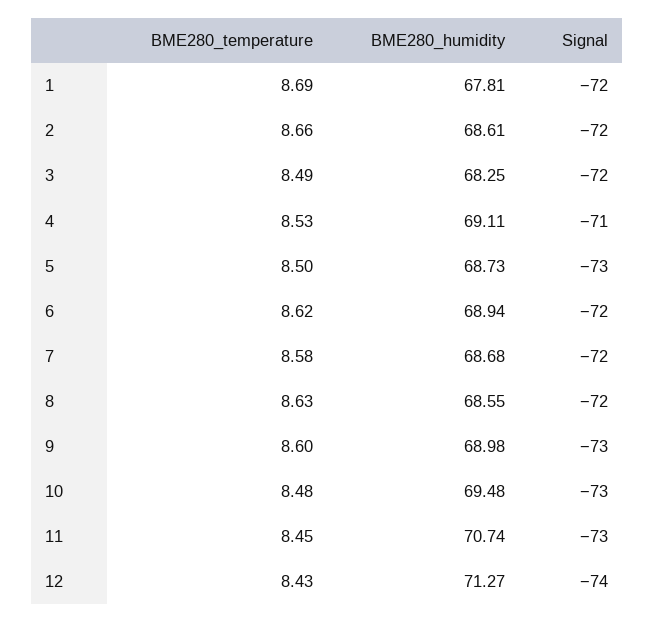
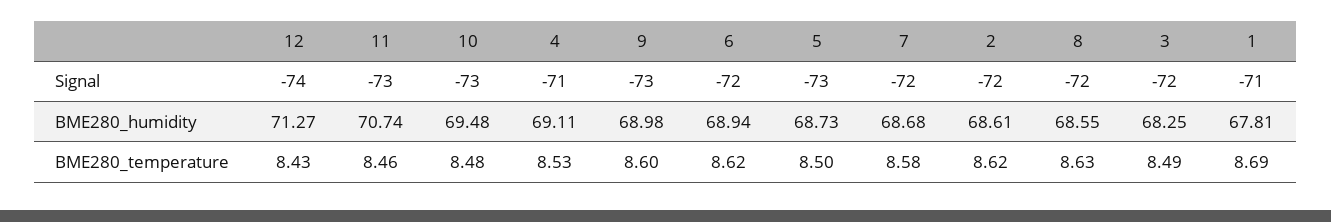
  {
    "BME280_temperature": {
      "1": 8.69,
-     "2": 8.66,
+     "2": 8.62,
      "3": 8.49,
      "4": 8.53,
      "5": 8.5,
      "6": 8.62,
      "7": 8.58,
      "8": 8.63,
      "9": 8.6,
      "10": 8.48,
-     "11": 8.45,
+     "11": 8.46,
      "12": 8.43
    },
    "BME280_humidity": {
      "1": 67.81,
      "2": 68.61,
      "3": 68.25,
      "4": 69.11,
      "5": 68.73,
      "6": 68.94,
      "7": 68.68,
      "8": 68.55,
      "9": 68.98,
      "10": 69.48,
      "11": 70.74,
      "12": 71.27
    },
    "Signal": {
-     "1": -72,
+     "1": -71,
      "2": -72,
      "3": -72,
      "4": -71,
      "5": -73,
      "6": -72,
      "7": -72,
      "8": -72,
      "9": -73,
      "10": -73,
      "11": -73,
      "12": -74
    }
  }

